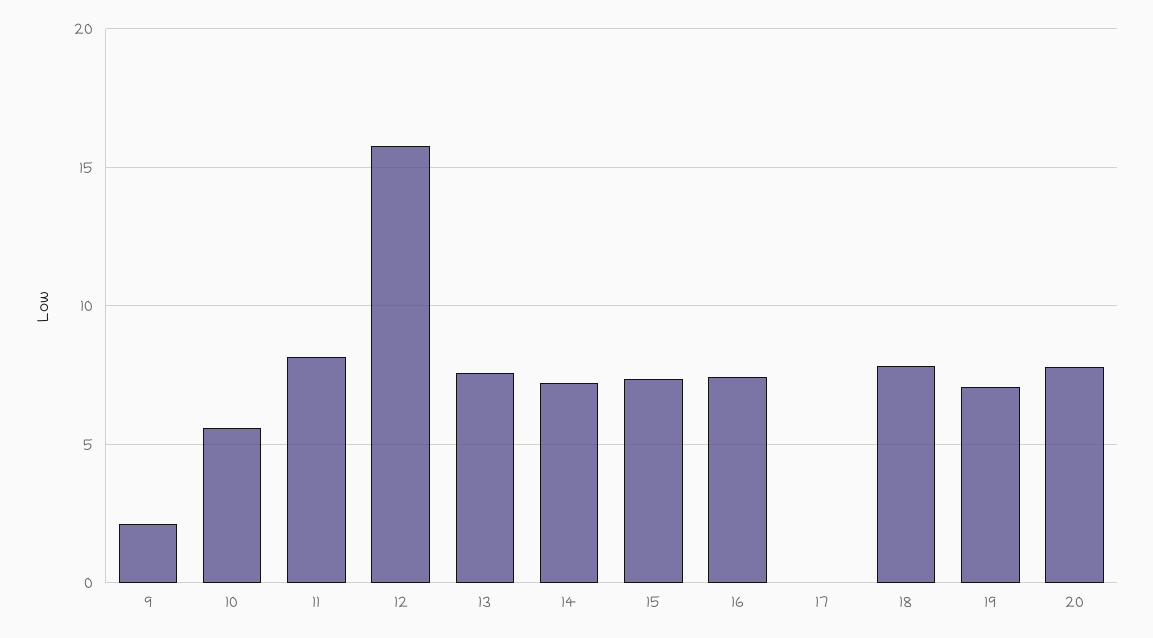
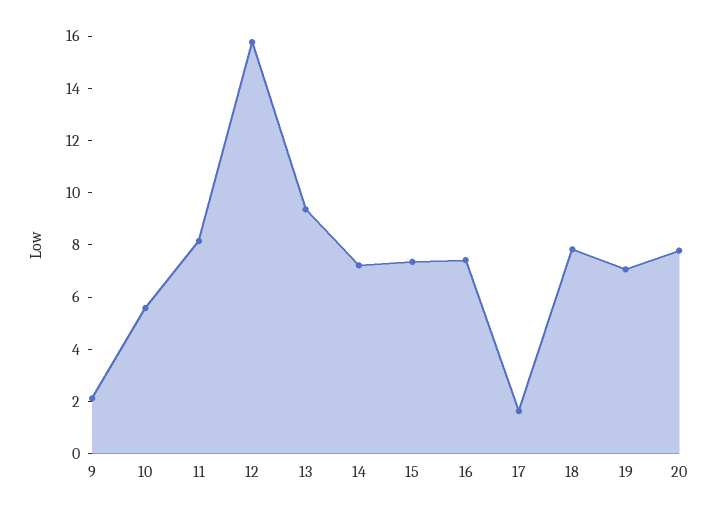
  {
    "9": 2,
    "10": 5.5,
    "11": 8,
    "12": 16,
-   "13": 7.5,
+   "13": 9.5,
    "14": 7,
    "15": 7.5,
    "16": 7.5,
-   "17": 0,
+   "17": 1.5,
    "18": 8,
    "19": 7,
    "20": 8
  }

